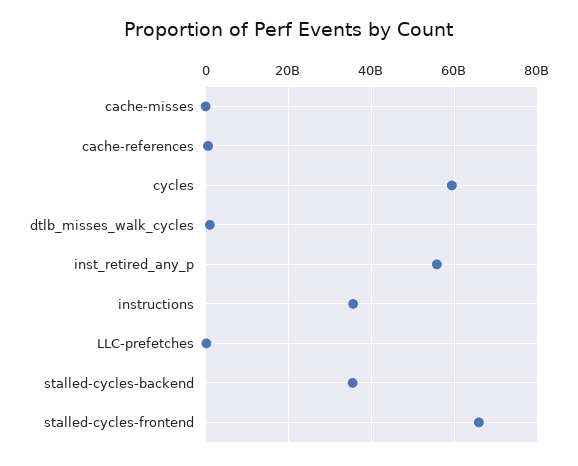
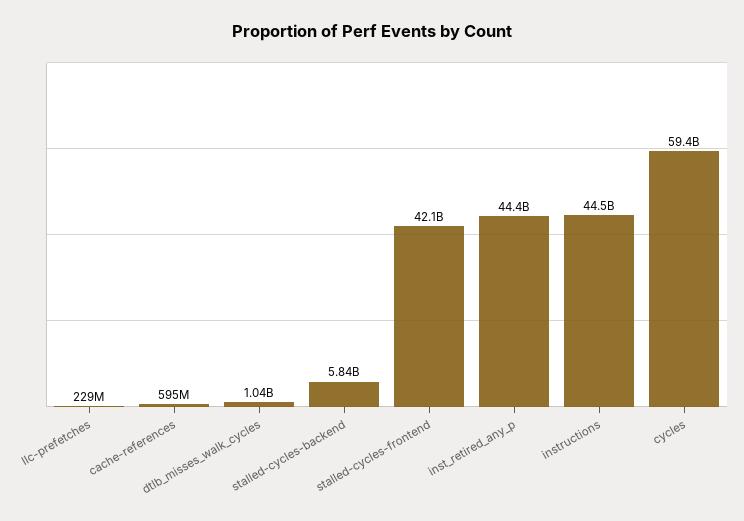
  {
-   "cache-misses": 0,
    "cache-references": 595000000,
    "cycles": 59400000000,
    "dtlb_misses_walk_cycles": 1040000000,
-   "inst_retired_any_p": 56000000000,
+   "inst_retired_any_p": 44400000000,
-   "instructions": 36000000000,
+   "instructions": 44500000000,
    "LLC-prefetches": 229000000,
-   "stalled-cycles-backend": 36000000000,
+   "stalled-cycles-backend": 5840000000,
-   "stalled-cycles-frontend": 66000000000
+   "stalled-cycles-frontend": 42100000000
  }

